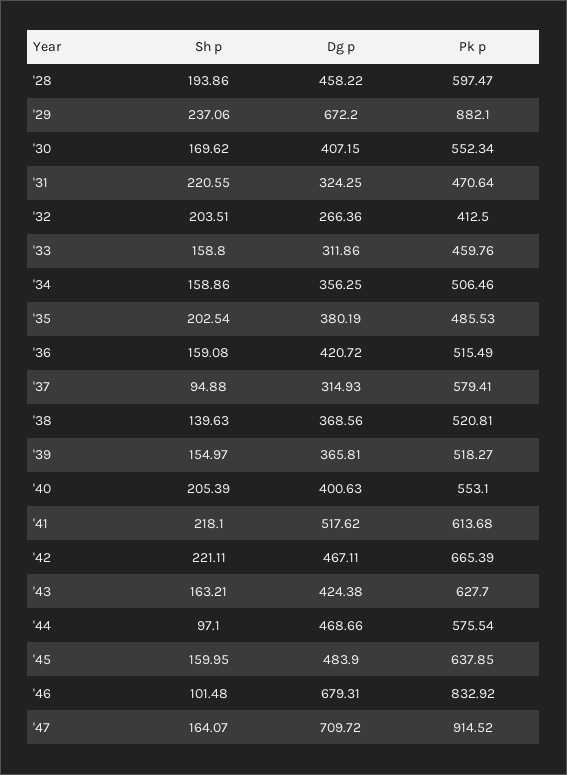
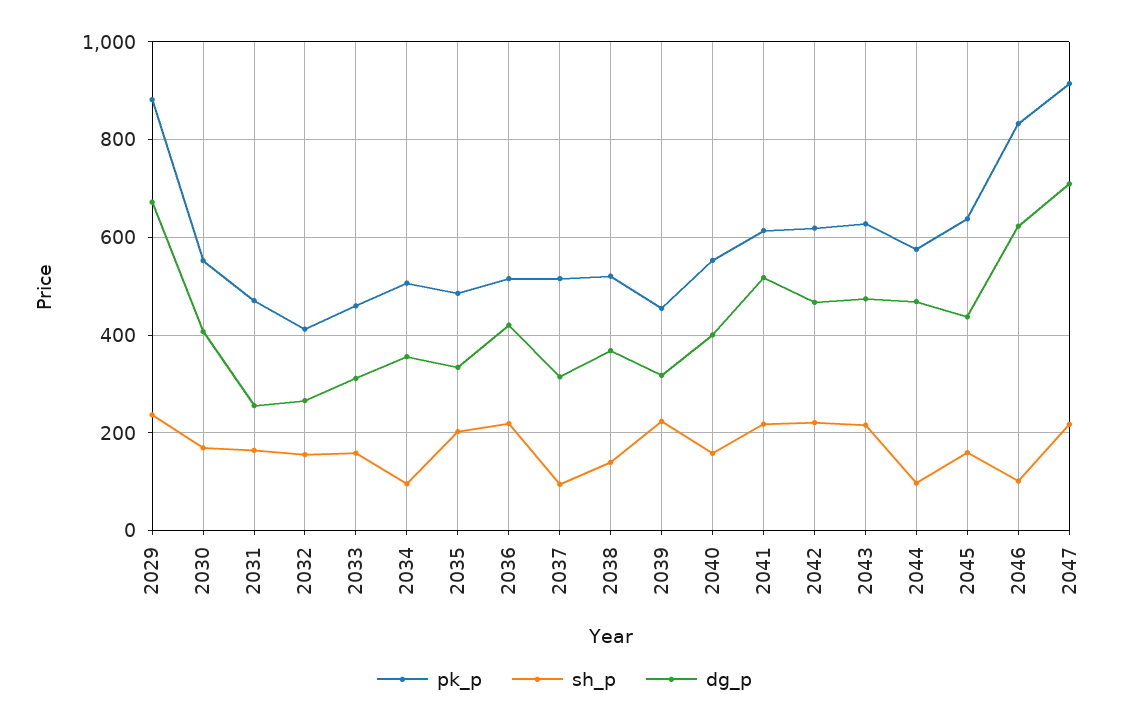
  {
    "Sh p": {
-     "'28": 193.86,
      "'29": 237.06,
      "'30": 169.62,
-     "'31": 220.55,
+     "'31": 160,
-     "'32": 203.51,
+     "'32": 160,
      "'33": 158.8,
-     "'34": 158.86,
+     "'34": 100,
      "'35": 202.54,
-     "'36": 159.08,
+     "'36": 220,
      "'37": 94.88,
      "'38": 139.63,
-     "'39": 154.97,
+     "'39": 220,
-     "'40": 205.39,
+     "'40": 160,
      "'41": 218.1,
      "'42": 221.11,
-     "'43": 163.21,
+     "'43": 220,
      "'44": 97.1,
      "'45": 159.95,
      "'46": 101.48,
-     "'47": 164.07
+     "'47": 220
    },
    "Dg p": {
-     "'28": 458.22,
      "'29": 672.2,
      "'30": 407.15,
-     "'31": 324.25,
+     "'31": 260,
      "'32": 266.36,
      "'33": 311.86,
      "'34": 356.25,
-     "'35": 380.19,
+     "'35": 340,
      "'36": 420.72,
      "'37": 314.93,
      "'38": 368.56,
-     "'39": 365.81,
+     "'39": 320,
      "'40": 400.63,
      "'41": 517.62,
      "'42": 467.11,
-     "'43": 424.38,
+     "'43": 480,
      "'44": 468.66,
-     "'45": 483.9,
+     "'45": 440,
-     "'46": 679.31,
+     "'46": 620,
      "'47": 709.72
    },
    "Pk p": {
-     "'28": 597.47,
      "'29": 882.1,
      "'30": 552.34,
      "'31": 470.64,
      "'32": 412.5,
      "'33": 459.76,
      "'34": 506.46,
      "'35": 485.53,
      "'36": 515.49,
-     "'37": 579.41,
+     "'37": 520,
      "'38": 520.81,
-     "'39": 518.27,
+     "'39": 460,
      "'40": 553.1,
      "'41": 613.68,
-     "'42": 665.39,
+     "'42": 620,
      "'43": 627.7,
      "'44": 575.54,
      "'45": 637.85,
      "'46": 832.92,
      "'47": 914.52
    }
  }

